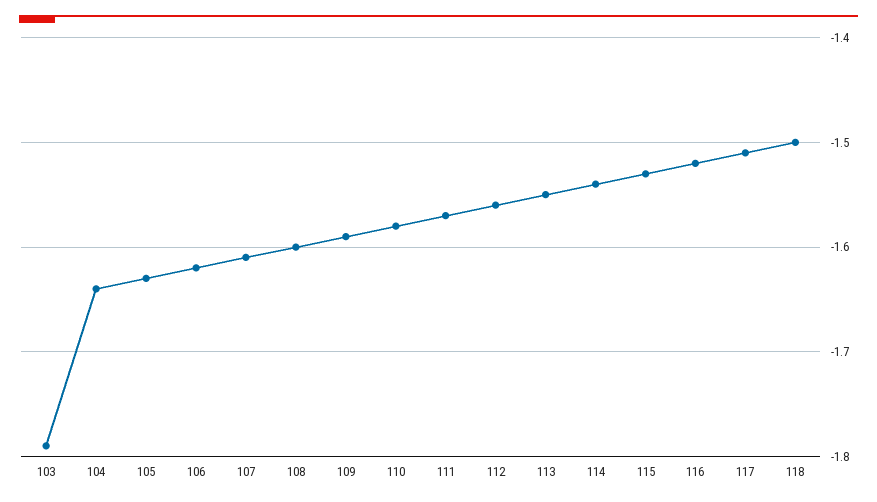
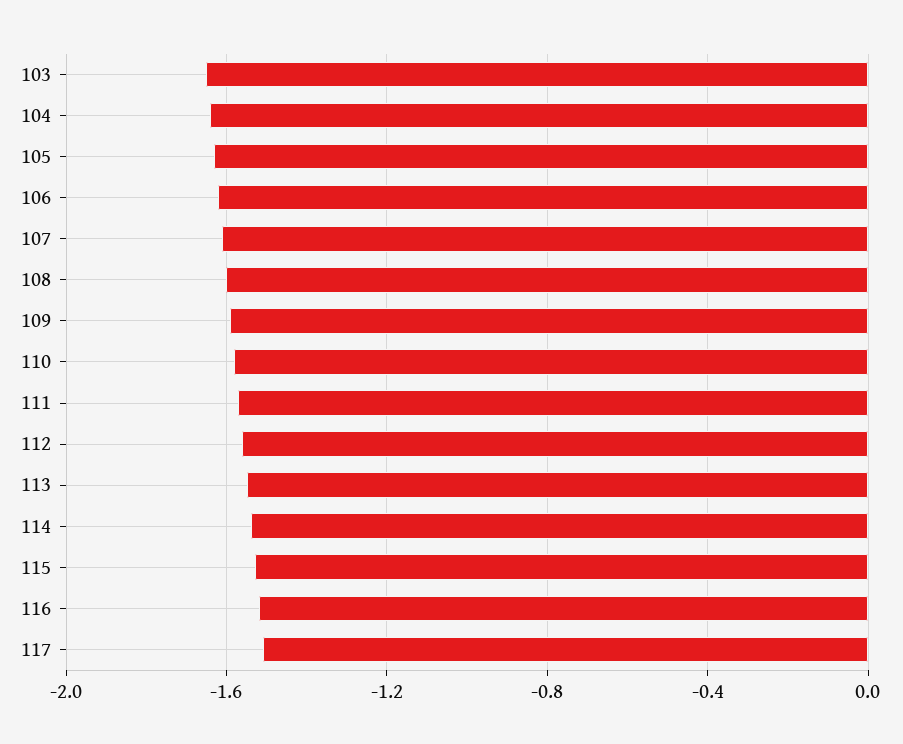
  {
-   "103": -1.79,
+   "103": -1.65,
    "104": -1.64,
    "105": -1.63,
    "106": -1.62,
    "107": -1.61,
    "108": -1.6,
    "109": -1.59,
    "110": -1.58,
    "111": -1.57,
    "112": -1.56,
    "113": -1.55,
    "114": -1.54,
    "115": -1.53,
    "116": -1.52,
-   "117": -1.51,
+   "117": -1.51
-   "118": -1.5
  }

